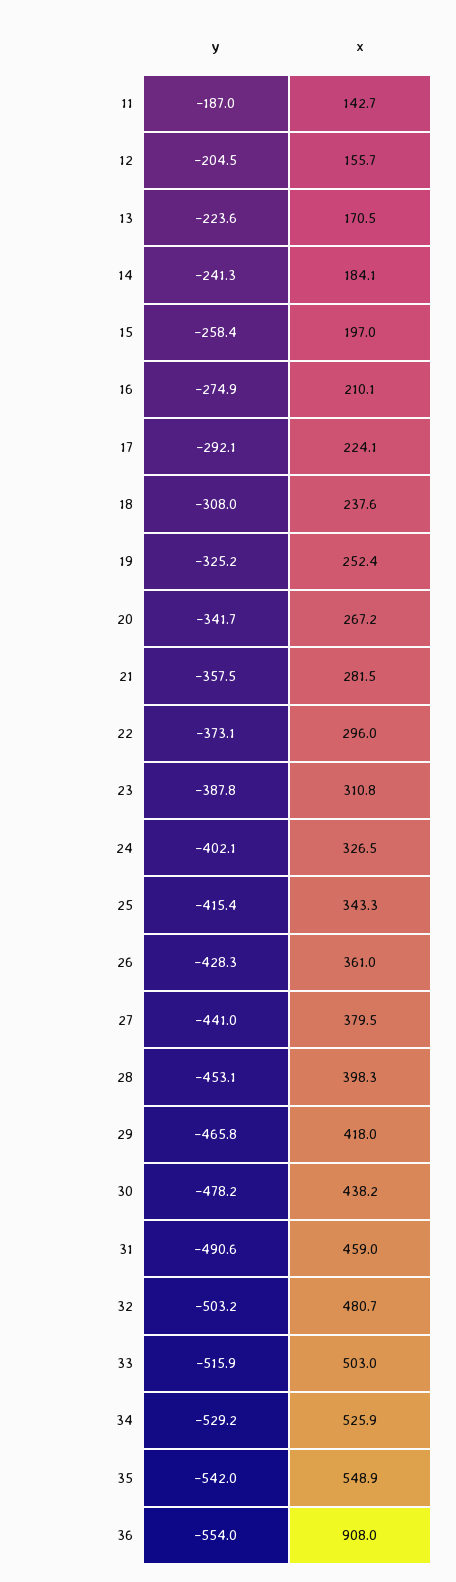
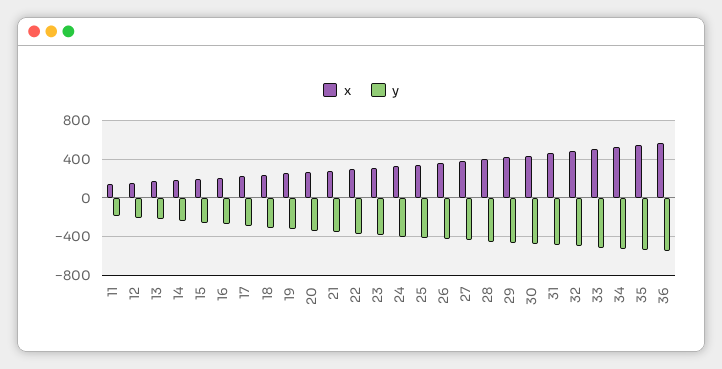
  {
    "y": {
      "11": -187,
      "12": -204.5,
      "13": -223.6,
      "14": -241.3,
      "15": -258.4,
      "16": -274.9,
      "17": -292.1,
      "18": -308,
      "19": -325.2,
      "20": -341.7,
      "21": -357.5,
      "22": -373.1,
      "23": -387.8,
      "24": -402.1,
      "25": -415.4,
      "26": -428.3,
      "27": -441,
      "28": -453.1,
      "29": -465.8,
      "30": -478.2,
      "31": -490.6,
      "32": -503.2,
      "33": -515.9,
      "34": -529.2,
      "35": -542,
      "36": -554
    },
    "x": {
      "11": 142.7,
      "12": 155.7,
      "13": 170.5,
      "14": 184.1,
      "15": 197,
      "16": 210.1,
      "17": 224.1,
      "18": 237.6,
      "19": 252.4,
      "20": 267.2,
      "21": 281.5,
      "22": 296,
      "23": 310.8,
      "24": 326.5,
      "25": 343.3,
      "26": 361,
      "27": 379.5,
      "28": 398.3,
      "29": 418,
      "30": 438.2,
      "31": 459,
      "32": 480.7,
      "33": 503,
      "34": 525.9,
      "35": 548.9,
-     "36": 908
+     "36": 600
    }
  }

